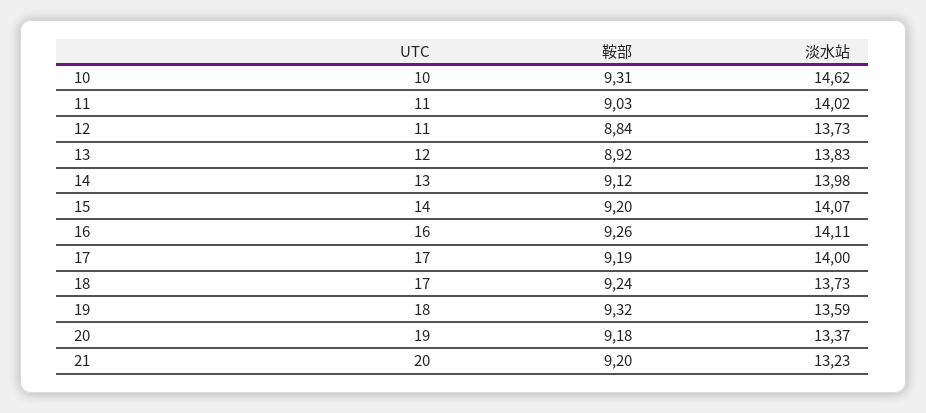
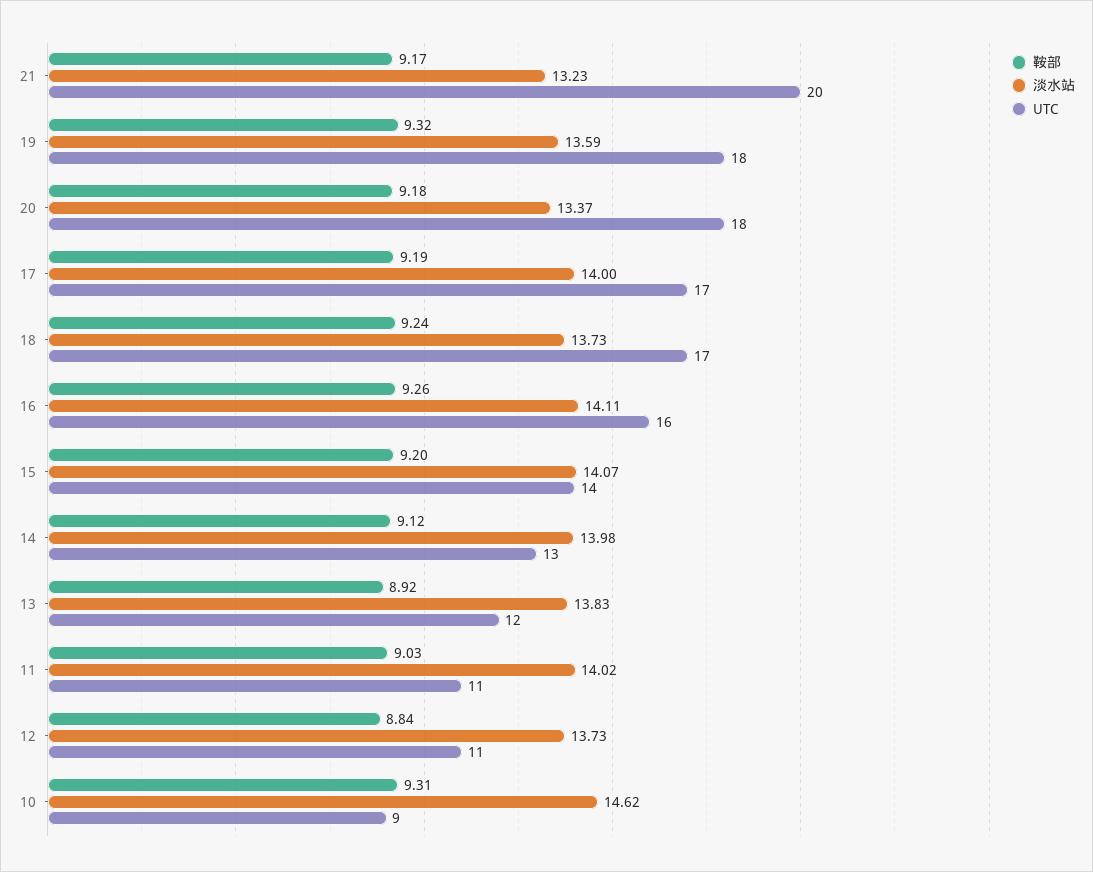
  {
    "UTC": {
-     "10": 10,
+     "10": 9,
      "11": 11,
      "12": 11,
      "13": 12,
      "14": 13,
      "15": 14,
      "16": 16,
      "17": 17,
      "18": 17,
      "19": 18,
-     "20": 19,
+     "20": 18,
      "21": 20
    },
    "鞍部": {
      "10": 9.31,
      "11": 9.03,
      "12": 8.84,
      "13": 8.92,
      "14": 9.12,
      "15": 9.2,
      "16": 9.26,
      "17": 9.19,
      "18": 9.24,
      "19": 9.32,
      "20": 9.18,
-     "21": 9.2
+     "21": 9.17
    },
    "淡水站": {
      "10": 14.62,
      "11": 14.02,
      "12": 13.73,
      "13": 13.83,
      "14": 13.98,
      "15": 14.07,
      "16": 14.11,
      "17": 14,
      "18": 13.73,
      "19": 13.59,
      "20": 13.37,
      "21": 13.23
    }
  }

